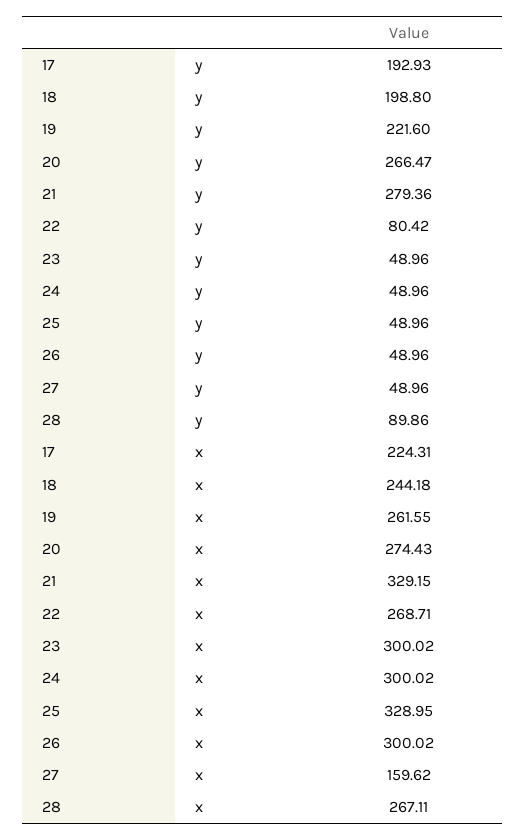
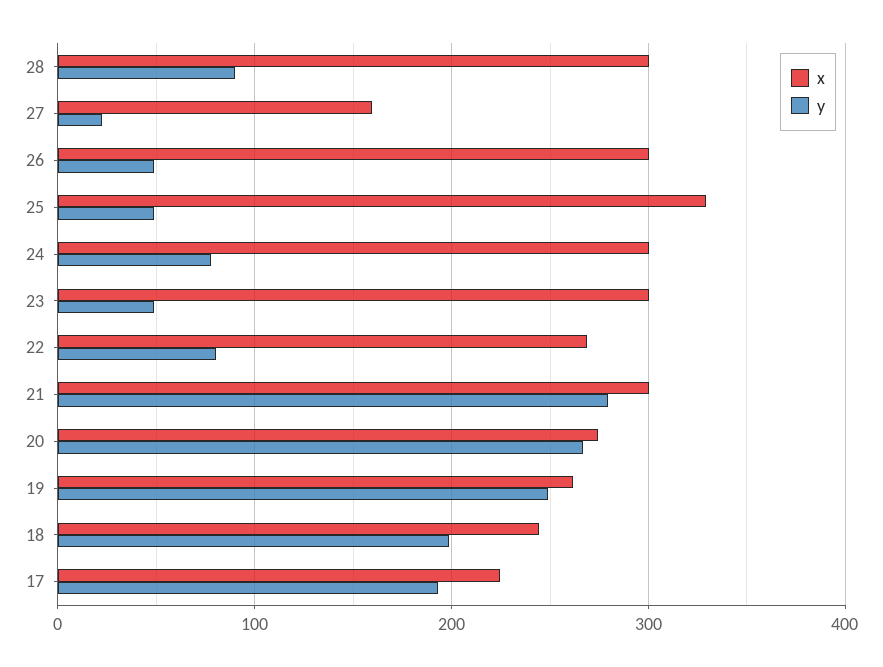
  {
    "y": {
      "17": 192.93,
      "18": 198.8,
-     "19": 221.6,
+     "19": 250,
      "20": 266.47,
      "21": 279.36,
      "22": 80.42,
      "23": 48.96,
-     "24": 48.96,
+     "24": 80,
      "25": 48.96,
      "26": 48.96,
-     "27": 48.96,
+     "27": 20,
      "28": 89.86
    },
    "x": {
      "17": 224.31,
      "18": 244.18,
      "19": 261.55,
      "20": 274.43,
-     "21": 329.15,
+     "21": 300,
      "22": 268.71,
      "23": 300.02,
      "24": 300.02,
      "25": 328.95,
      "26": 300.02,
      "27": 159.62,
-     "28": 267.11
+     "28": 300
    }
  }

